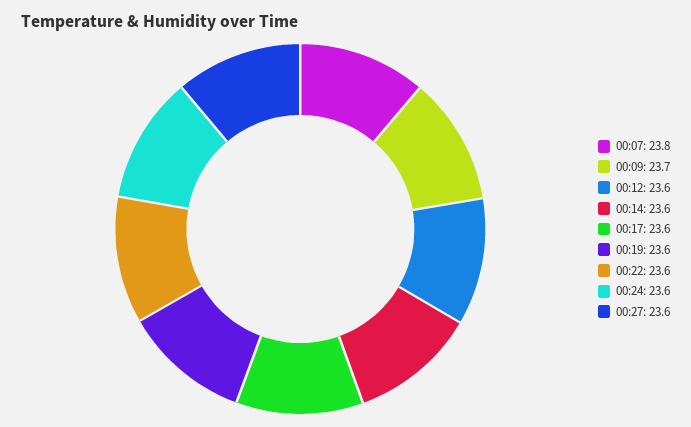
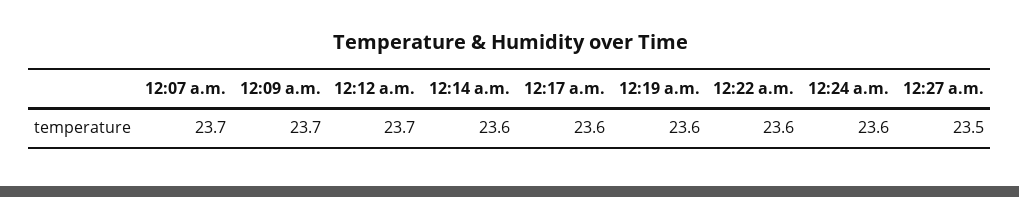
  {
-   "00:07": 23.8,
+   "00:07": 23.7,
    "00:09": 23.7,
-   "00:12": 23.6,
+   "00:12": 23.7,
    "00:14": 23.6,
    "00:17": 23.6,
    "00:19": 23.6,
    "00:22": 23.6,
    "00:24": 23.6,
-   "00:27": 23.6
+   "00:27": 23.5
  }

